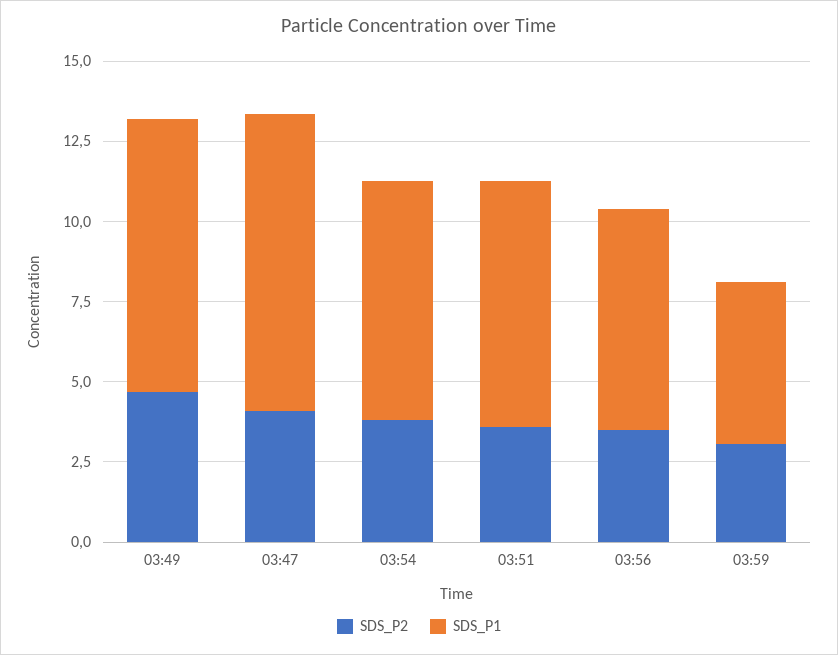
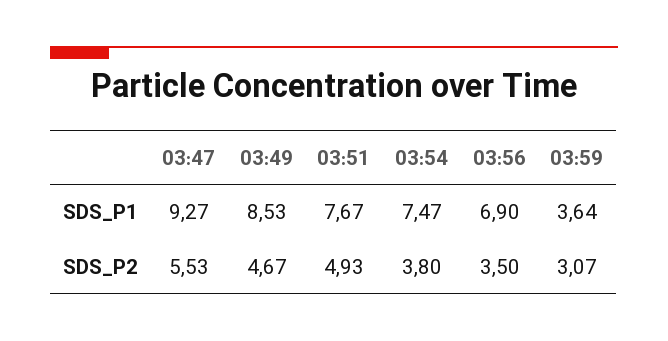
  {
    "SDS_P2": {
      "03:49": 4.67,
-     "03:47": 4,
+     "03:47": 5.53,
      "03:54": 3.8,
-     "03:51": 3.5,
+     "03:51": 4.93,
      "03:56": 3.5,
      "03:59": 3.07
    },
    "SDS_P1": {
      "03:49": 8.53,
      "03:47": 9.27,
      "03:54": 7.47,
      "03:51": 7.67,
      "03:56": 6.9,
-     "03:59": 5
+     "03:59": 3.64
    }
  }

